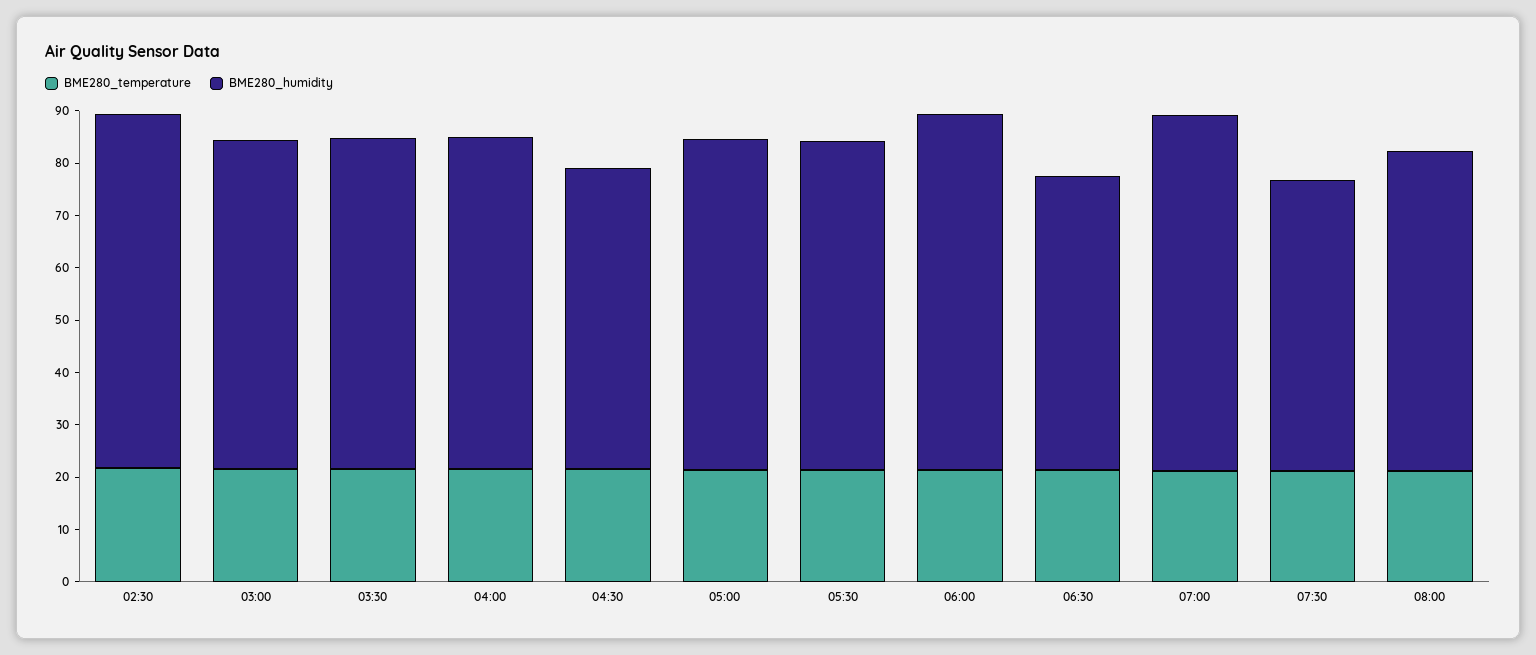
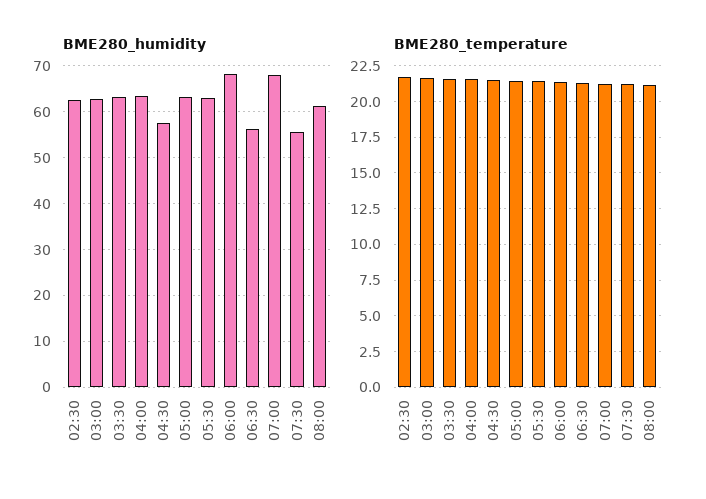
  {
    "BME280_temperature": {
      "02:30": 21.5,
      "03:00": 21.5,
      "03:30": 21.5,
      "04:00": 21.5,
      "04:30": 21.5,
      "05:00": 21.5,
      "05:30": 21.5,
      "06:00": 21.5,
      "06:30": 21.5,
      "07:00": 21.5,
      "07:30": 21,
      "08:00": 21
    },
    "BME280_humidity": {
-     "02:30": 68,
+     "02:30": 62,
      "03:00": 62,
      "03:30": 64,
      "04:00": 64,
      "04:30": 58,
      "05:00": 64,
      "05:30": 62,
      "06:00": 68,
      "06:30": 56,
      "07:00": 68,
      "07:30": 56,
      "08:00": 62
    }
  }

